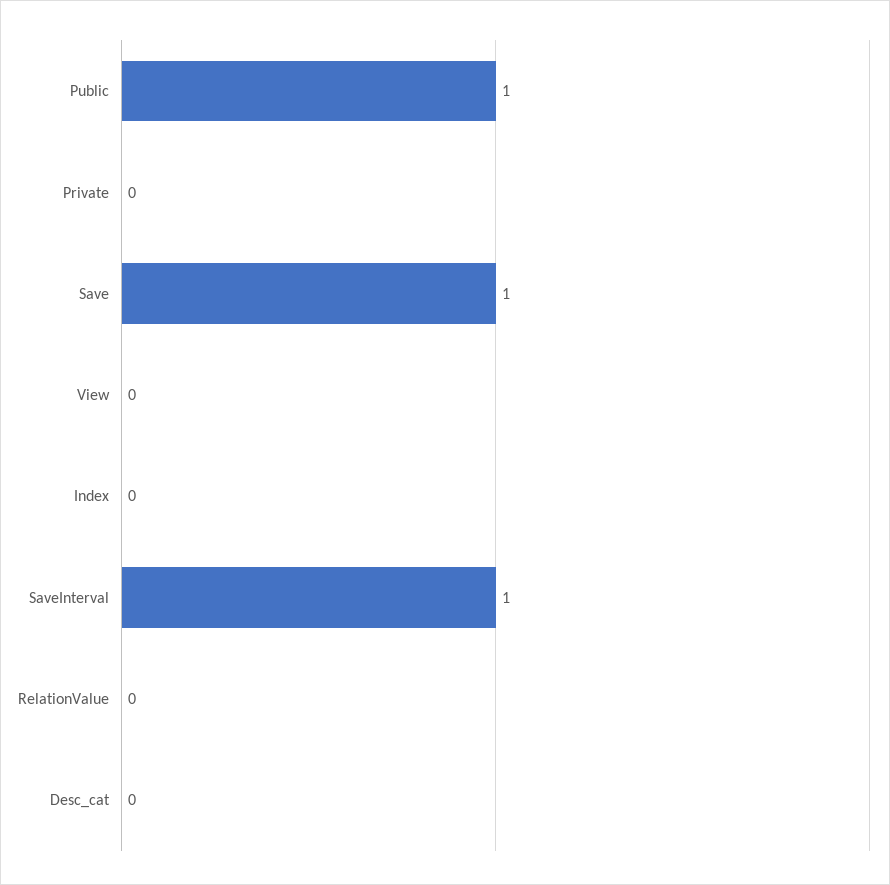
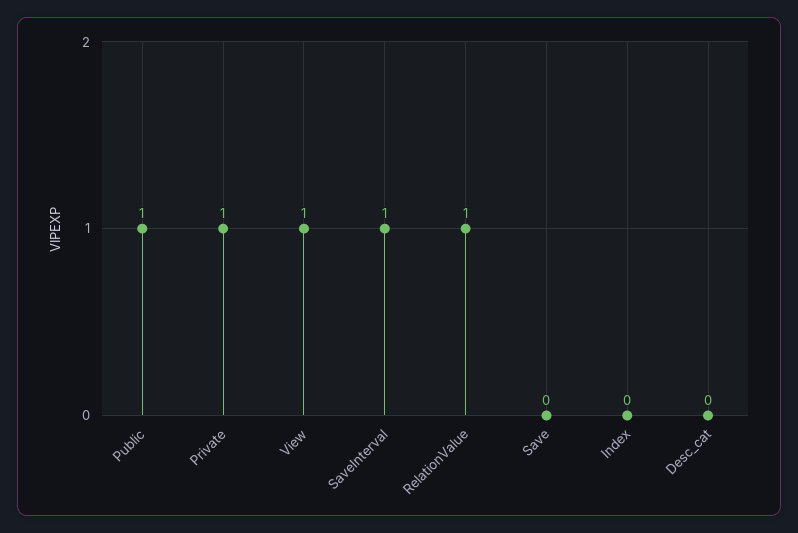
  {
    "Public": 1,
-   "Private": 0,
+   "Private": 1,
-   "Save": 1,
+   "Save": 0,
-   "View": 0,
+   "View": 1,
    "Index": 0,
    "SaveInterval": 1,
-   "RelationValue": 0,
+   "RelationValue": 1,
    "Desc_cat": 0
  }

